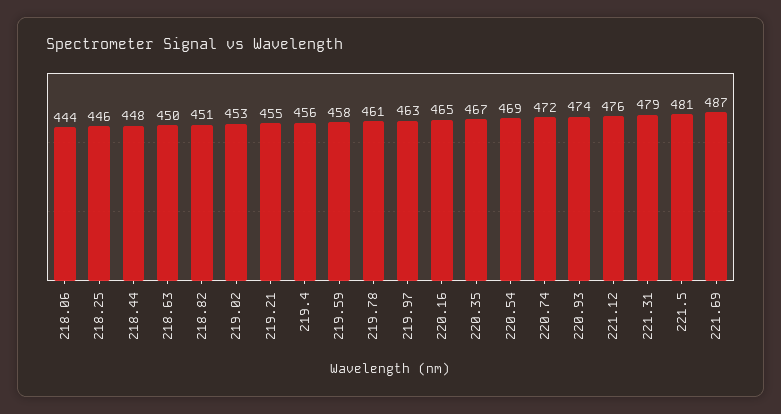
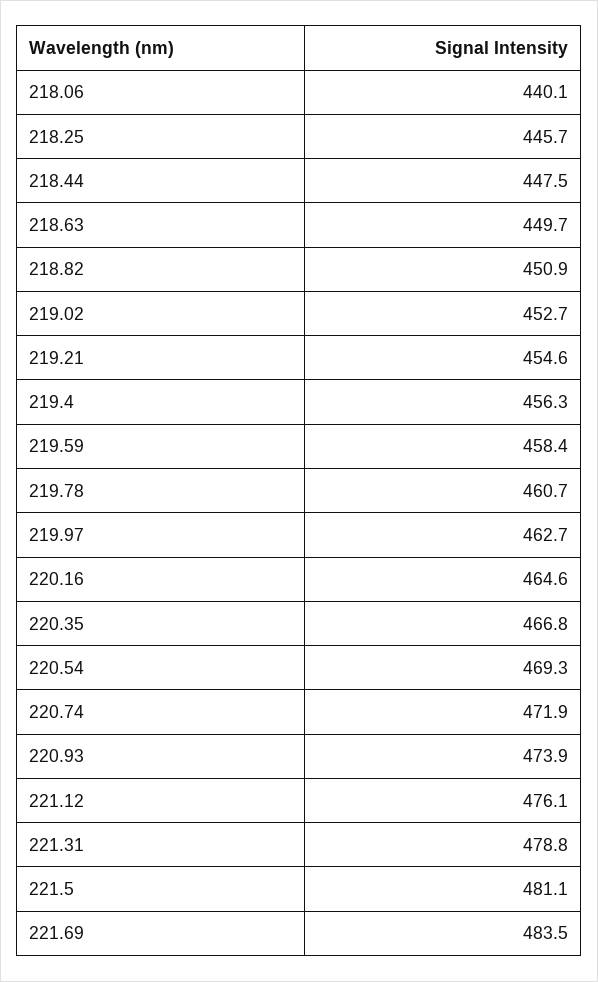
  {
-   "218.06": 444,
+   "218.06": 440.1,
    "218.25": 445.7,
    "218.44": 447.5,
    "218.63": 449.7,
    "218.82": 450.9,
    "219.02": 452.7,
    "219.21": 454.6,
    "219.4": 456.3,
    "219.59": 458.4,
    "219.78": 460.7,
    "219.97": 462.7,
    "220.16": 464.6,
    "220.35": 466.8,
    "220.54": 469.3,
    "220.74": 471.9,
    "220.93": 473.9,
    "221.12": 476.1,
    "221.31": 478.8,
    "221.5": 481.1,
-   "221.69": 487
+   "221.69": 483.5
  }

